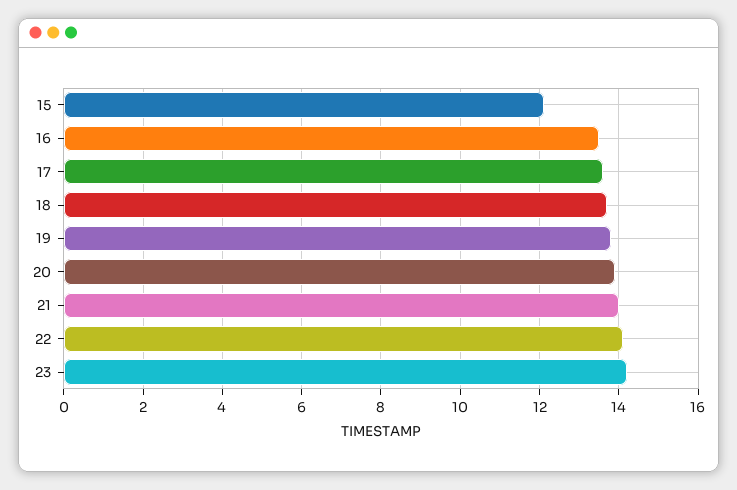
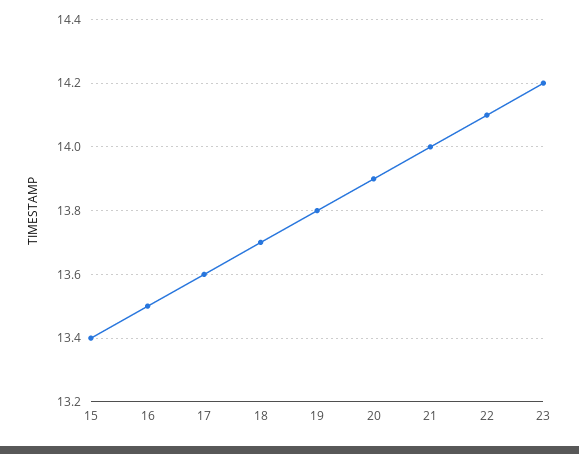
  {
-   "15": 12,
+   "15": 13.4,
    "16": 13.5,
    "17": 13.6,
    "18": 13.7,
    "19": 13.8,
    "20": 13.9,
    "21": 14,
    "22": 14.1,
    "23": 14.2
  }

